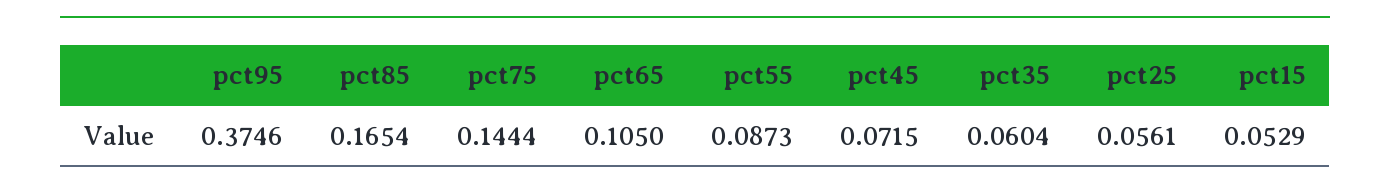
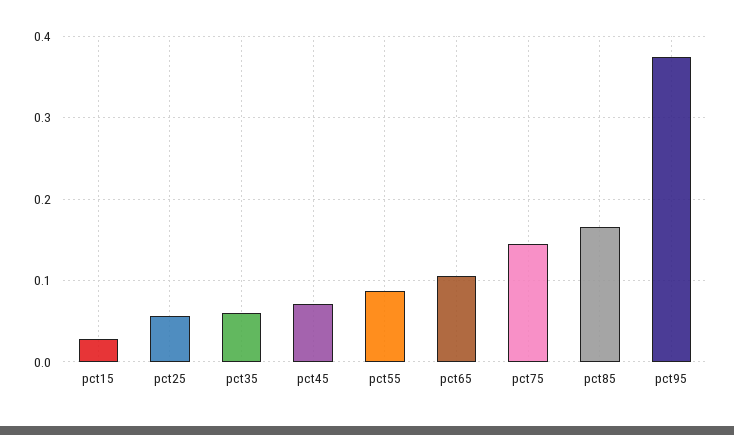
  {
    "pct95": 0.3746,
    "pct85": 0.1654,
    "pct75": 0.1444,
    "pct65": 0.105,
    "pct55": 0.0873,
    "pct45": 0.0715,
    "pct35": 0.0604,
    "pct25": 0.0561,
-   "pct15": 0.0529
+   "pct15": 0.03
  }

